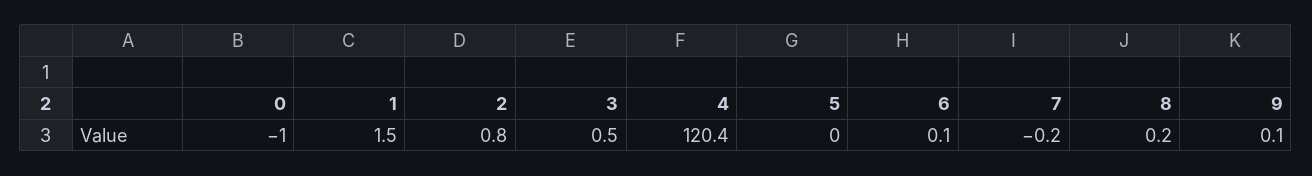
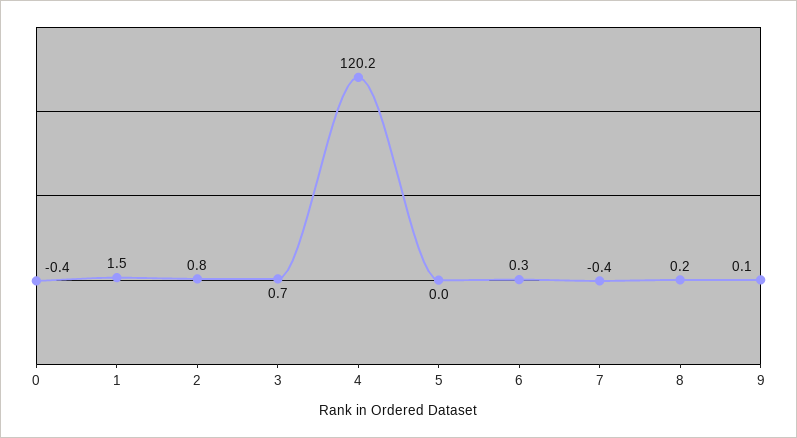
  {
-   "0": -1,
+   "0": -0.4,
    "1": 1.5,
    "2": 0.8,
-   "3": 0.5,
+   "3": 0.7,
-   "4": 120.4,
+   "4": 120.2,
    "5": 0,
-   "6": 0.1,
+   "6": 0.3,
-   "7": -0.2,
+   "7": -0.4,
    "8": 0.2,
    "9": 0.1
  }

